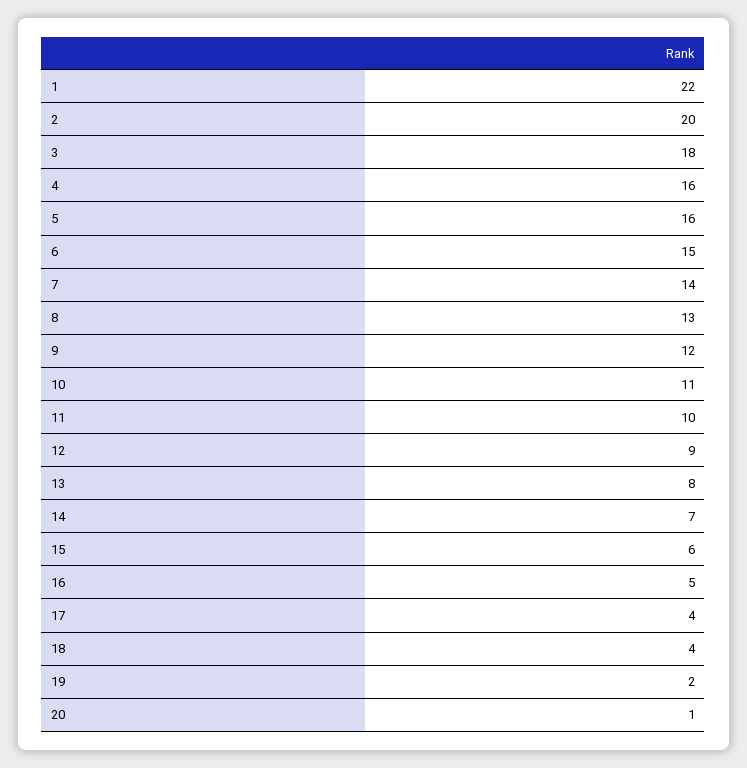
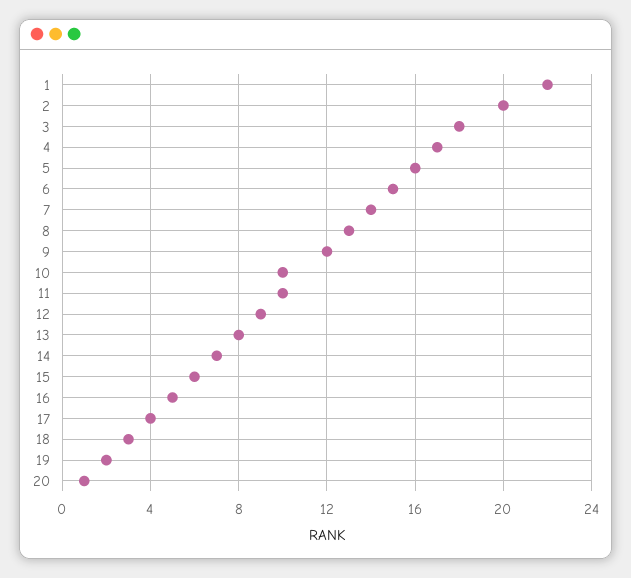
  {
    "1": 22,
    "2": 20,
    "3": 18,
-   "4": 16,
+   "4": 17,
    "5": 16,
    "6": 15,
    "7": 14,
    "8": 13,
    "9": 12,
-   "10": 11,
+   "10": 10,
    "11": 10,
    "12": 9,
    "13": 8,
    "14": 7,
    "15": 6,
    "16": 5,
    "17": 4,
-   "18": 4,
+   "18": 3,
    "19": 2,
    "20": 1
  }

